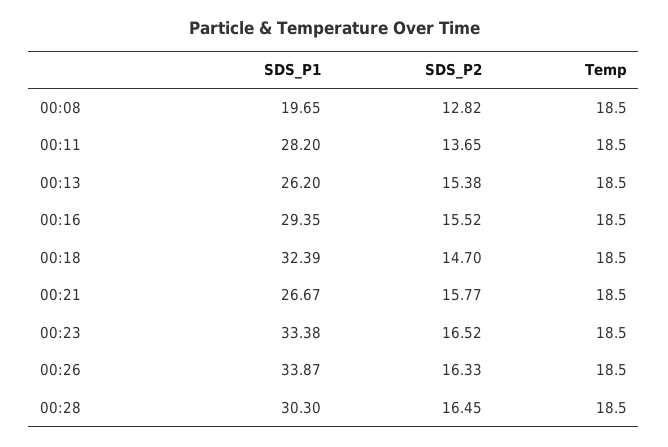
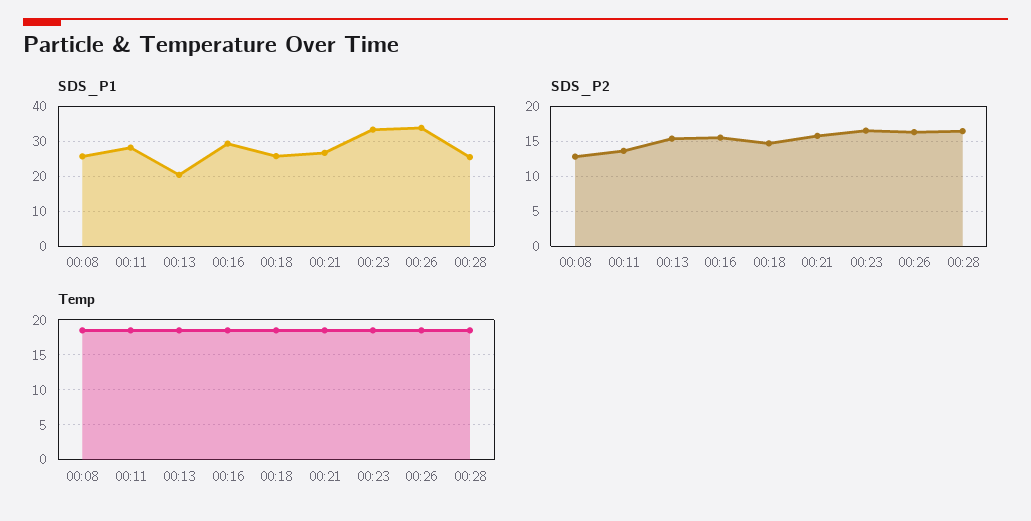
  {
    "SDS_P1": {
-     "00:08": 19.65,
+     "00:08": 26,
      "00:11": 28.2,
-     "00:13": 26.2,
+     "00:13": 20,
      "00:16": 29.35,
-     "00:18": 32.39,
+     "00:18": 26,
      "00:21": 26.67,
      "00:23": 33.38,
      "00:26": 33.87,
-     "00:28": 30.3
+     "00:28": 26
    },
    "SDS_P2": {
      "00:08": 12.82,
      "00:11": 13.65,
      "00:13": 15.38,
      "00:16": 15.52,
      "00:18": 14.7,
      "00:21": 15.77,
      "00:23": 16.52,
      "00:26": 16.33,
      "00:28": 16.45
    },
    "Temp": {
      "00:08": 18.5,
      "00:11": 18.5,
      "00:13": 18.5,
      "00:16": 18.5,
      "00:18": 18.5,
      "00:21": 18.5,
      "00:23": 18.5,
      "00:26": 18.5,
      "00:28": 18.5
    }
  }

